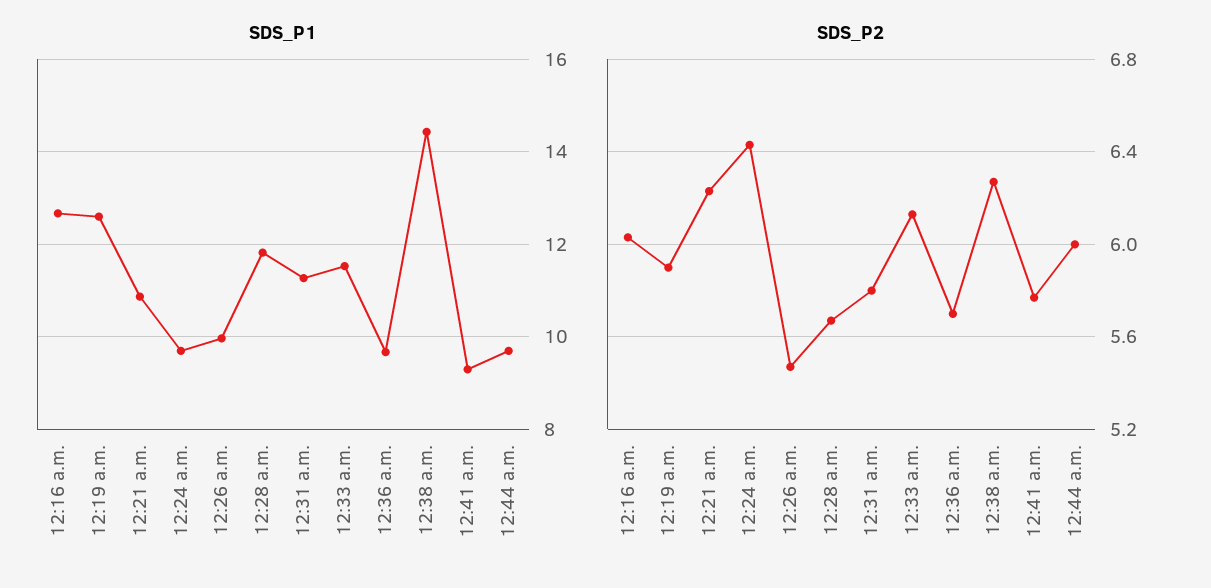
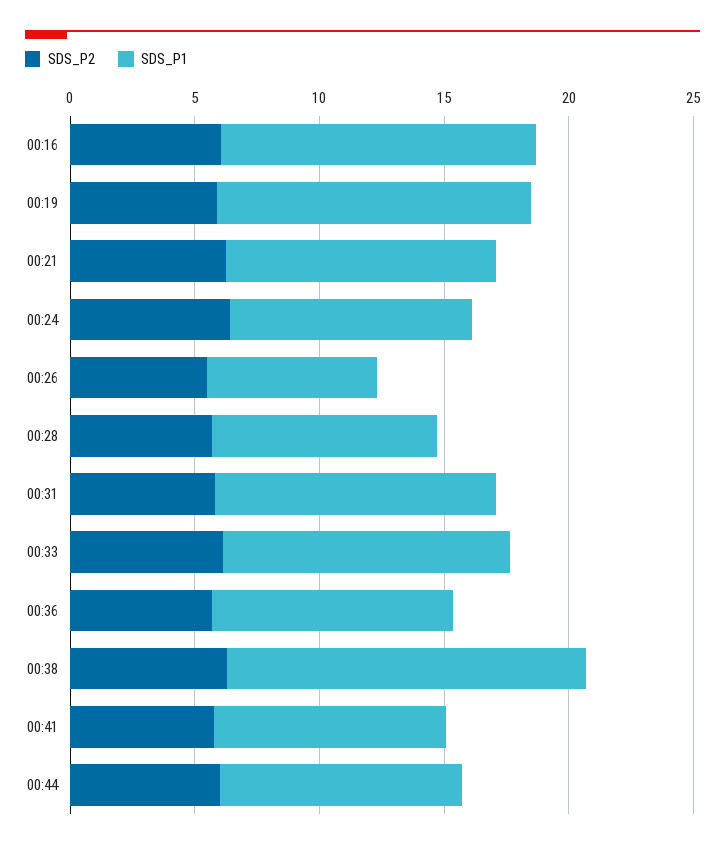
  {
    "SDS_P1": {
      "12:16 a.m.": 12.6,
      "12:19 a.m.": 12.6,
      "12:21 a.m.": 10.8,
      "12:24 a.m.": 9.8,
-     "12:26 a.m.": 10,
+     "12:26 a.m.": 7,
-     "12:28 a.m.": 11.8,
+     "12:28 a.m.": 9,
      "12:31 a.m.": 11.2,
      "12:33 a.m.": 11.6,
      "12:36 a.m.": 9.6,
      "12:38 a.m.": 14.4,
      "12:41 a.m.": 9.4,
      "12:44 a.m.": 9.8
    },
    "SDS_P2": {
      "12:16 a.m.": 6.05,
      "12:19 a.m.": 5.9,
      "12:21 a.m.": 6.25,
      "12:24 a.m.": 6.45,
      "12:26 a.m.": 5.45,
      "12:28 a.m.": 5.65,
      "12:31 a.m.": 5.8,
      "12:33 a.m.": 6.15,
      "12:36 a.m.": 5.7,
      "12:38 a.m.": 6.25,
      "12:41 a.m.": 5.75,
      "12:44 a.m.": 6
    }
  }

